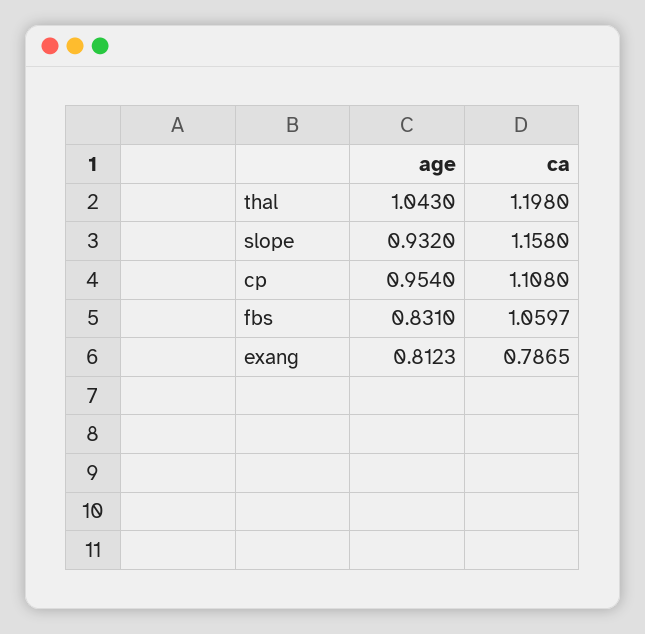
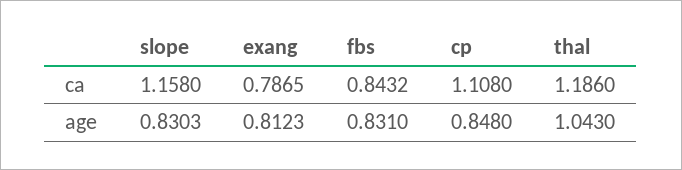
  {
    "age": {
      "thal": 1.043,
-     "slope": 0.932,
+     "slope": 0.8303,
-     "cp": 0.954,
+     "cp": 0.848,
      "fbs": 0.831,
      "exang": 0.8123
    },
    "ca": {
-     "thal": 1.198,
+     "thal": 1.186,
      "slope": 1.158,
      "cp": 1.108,
-     "fbs": 1.0597,
+     "fbs": 0.8432,
      "exang": 0.7865
    }
  }

